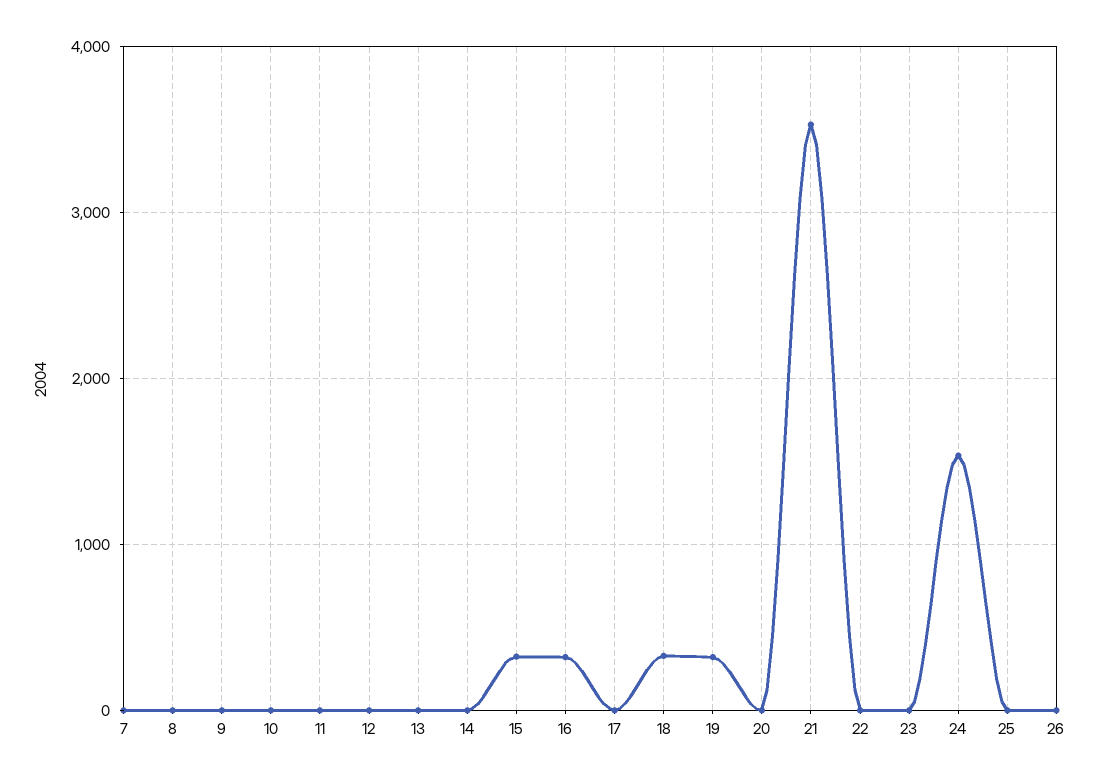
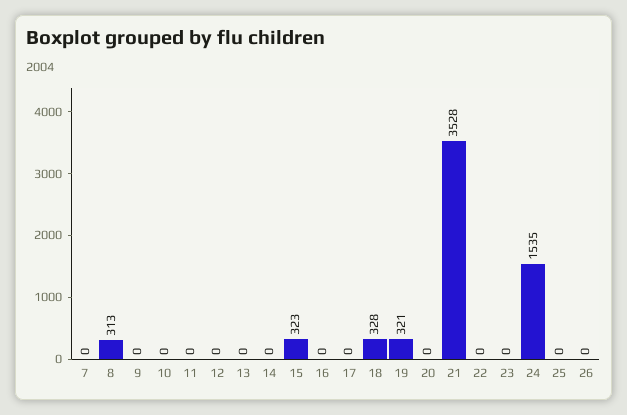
  {
    "7": 0,
-   "8": 0,
+   "8": 313,
    "9": 0,
    "10": 0,
    "11": 0,
    "12": 0,
    "13": 0,
    "14": 0,
    "15": 323,
-   "16": 300,
+   "16": 0,
    "17": 0,
    "18": 328,
    "19": 321,
    "20": 0,
    "21": 3528,
    "22": 0,
    "23": 0,
    "24": 1535,
    "25": 0,
    "26": 0
  }

